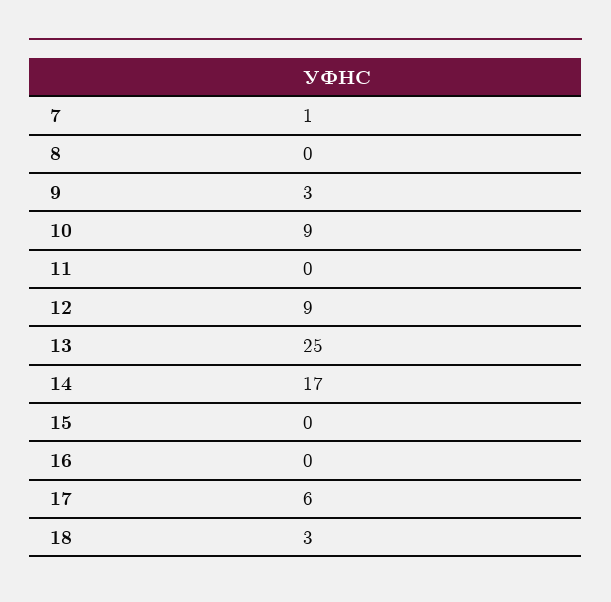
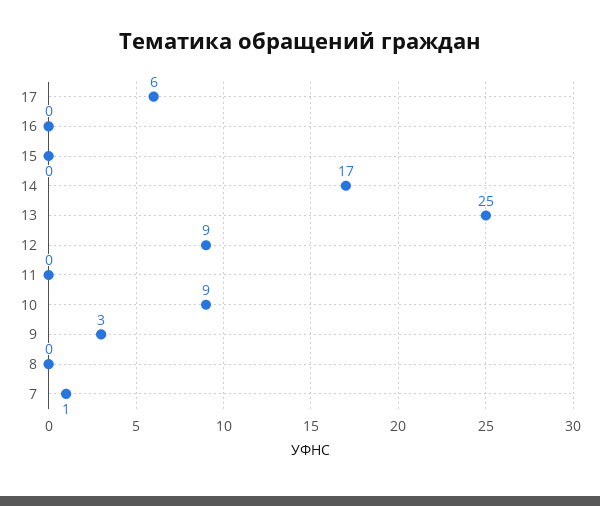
  {
    "7": 1,
    "8": 0,
    "9": 3,
    "10": 9,
    "11": 0,
    "12": 9,
    "13": 25,
    "14": 17,
    "15": 0,
    "16": 0,
-   "17": 6,
+   "17": 6
-   "18": 3
  }

